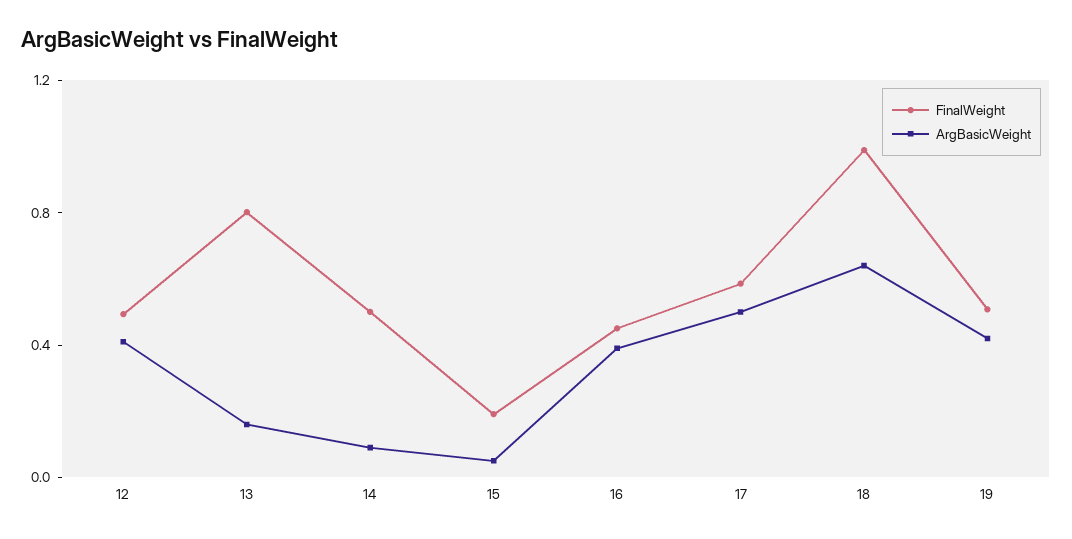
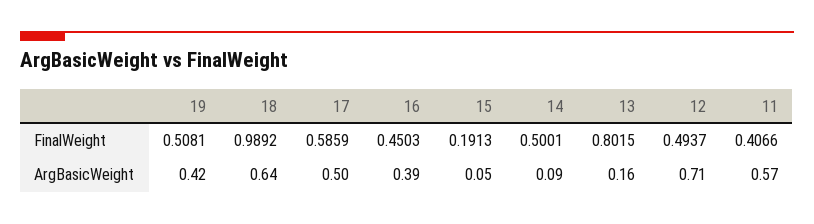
  {
    "FinalWeight": {
      "12": 0.4937,
      "13": 0.8015,
      "14": 0.5001,
      "15": 0.1913,
      "16": 0.4503,
      "17": 0.5859,
      "18": 0.9892,
-     "19": 0.5081
+     "19": 0.5081,
+     "11": 0.4066
    },
    "ArgBasicWeight": {
-     "12": 0.4,
+     "12": 0.71,
      "13": 0.16,
      "14": 0.09,
      "15": 0.05,
      "16": 0.39,
      "17": 0.5,
      "18": 0.64,
-     "19": 0.42
+     "19": 0.42,
+     "11": 0.57
    }
  }

